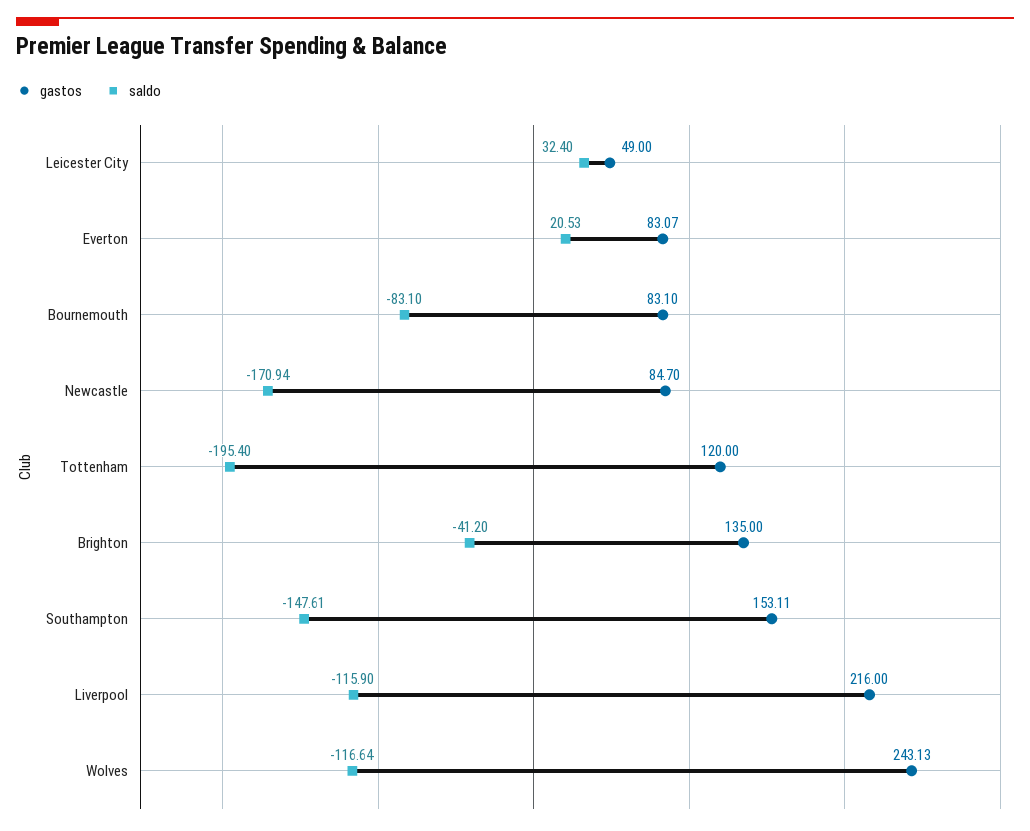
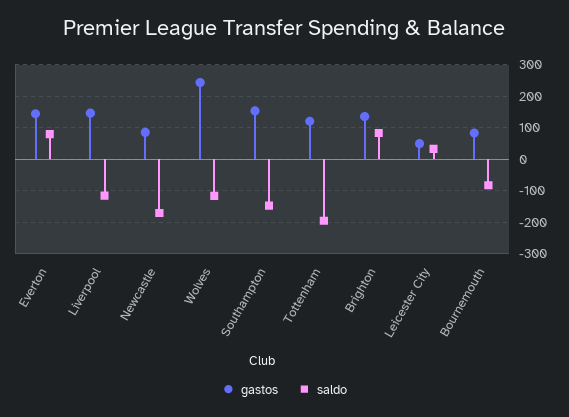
  {
    "gastos": {
      "Leicester City": 49,
-     "Everton": 83.07,
+     "Everton": 140,
      "Bournemouth": 83.1,
      "Newcastle": 84.7,
      "Tottenham": 120,
      "Brighton": 135,
      "Southampton": 153.11,
-     "Liverpool": 216,
+     "Liverpool": 140,
      "Wolves": 243.13
    },
    "saldo": {
      "Leicester City": 32.4,
-     "Everton": 20.53,
+     "Everton": 80,
      "Bournemouth": -83.1,
      "Newcastle": -170.94,
      "Tottenham": -195.4,
-     "Brighton": -41.2,
+     "Brighton": 80,
      "Southampton": -147.61,
      "Liverpool": -115.9,
      "Wolves": -116.64
    }
  }

